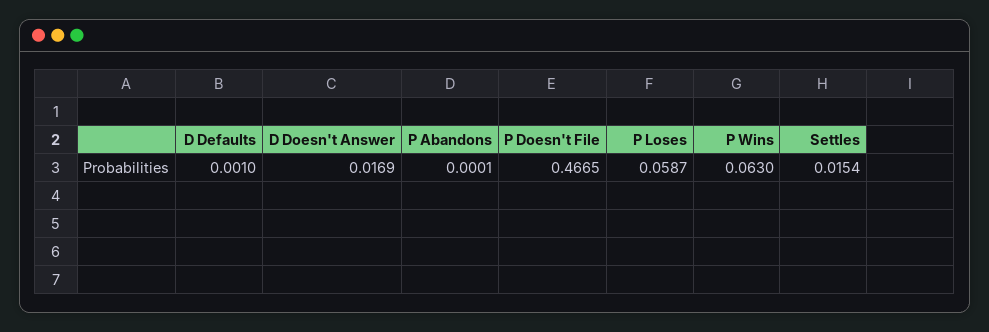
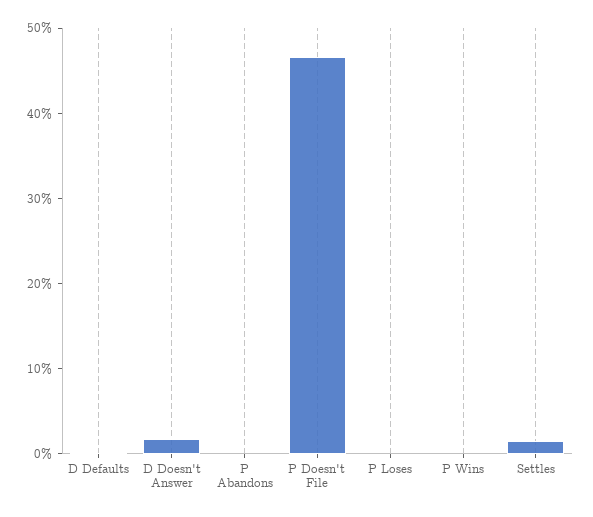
  {
    "D Defaults": 0.001,
    "D Doesn't Answer": 0.0169,
    "P Abandons": 0.0001,
    "P Doesn't File": 0.4665,
-   "P Loses": 0.0587,
+   "P Loses": 0,
-   "P Wins": 0.063,
+   "P Wins": 0,
    "Settles": 0.0154
  }

